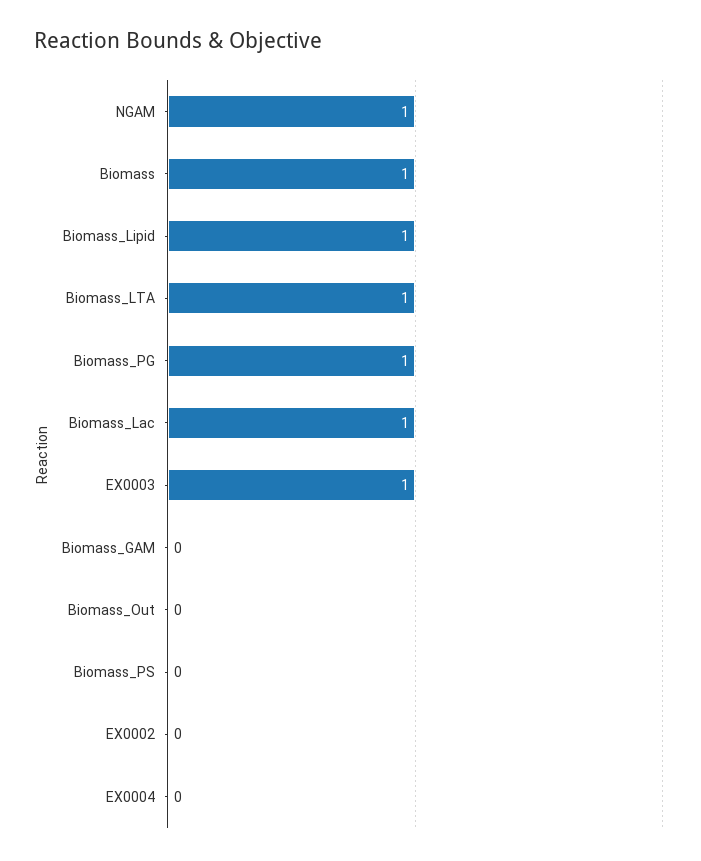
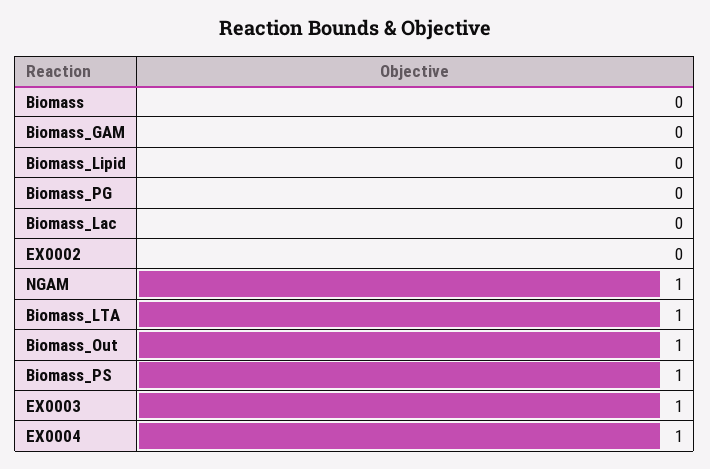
  {
    "NGAM": 1,
-   "Biomass": 1,
+   "Biomass": 0,
-   "Biomass_Lipid": 1,
+   "Biomass_Lipid": 0,
    "Biomass_LTA": 1,
-   "Biomass_PG": 1,
+   "Biomass_PG": 0,
-   "Biomass_Lac": 1,
+   "Biomass_Lac": 0,
    "EX0003": 1,
    "Biomass_GAM": 0,
-   "Biomass_Out": 0,
+   "Biomass_Out": 1,
-   "Biomass_PS": 0,
+   "Biomass_PS": 1,
    "EX0002": 0,
-   "EX0004": 0
+   "EX0004": 1
  }

